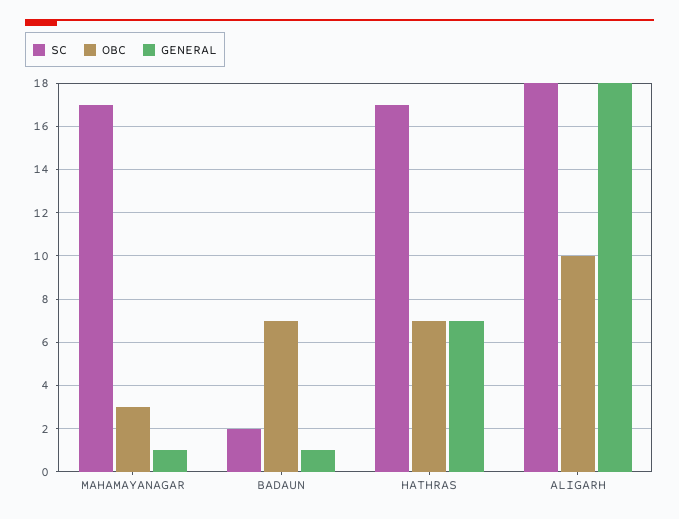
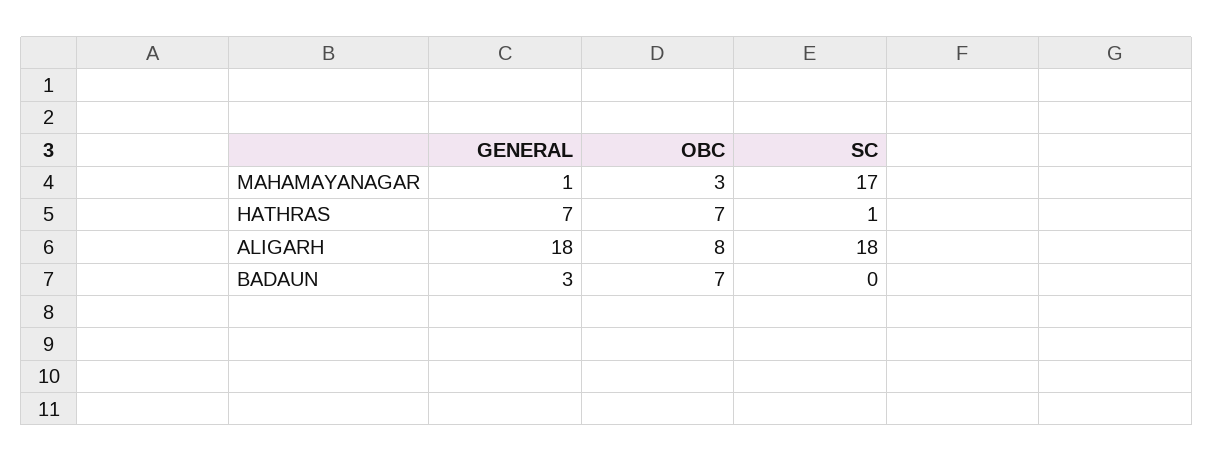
  {
    "SC": {
      "MAHAMAYANAGAR": 17,
-     "BADAUN": 2,
+     "BADAUN": 0,
-     "HATHRAS": 17,
+     "HATHRAS": 1,
      "ALIGARH": 18
    },
    "OBC": {
      "MAHAMAYANAGAR": 3,
      "BADAUN": 7,
      "HATHRAS": 7,
-     "ALIGARH": 10
+     "ALIGARH": 8
    },
    "GENERAL": {
      "MAHAMAYANAGAR": 1,
-     "BADAUN": 1,
+     "BADAUN": 3,
      "HATHRAS": 7,
      "ALIGARH": 18
    }
  }

